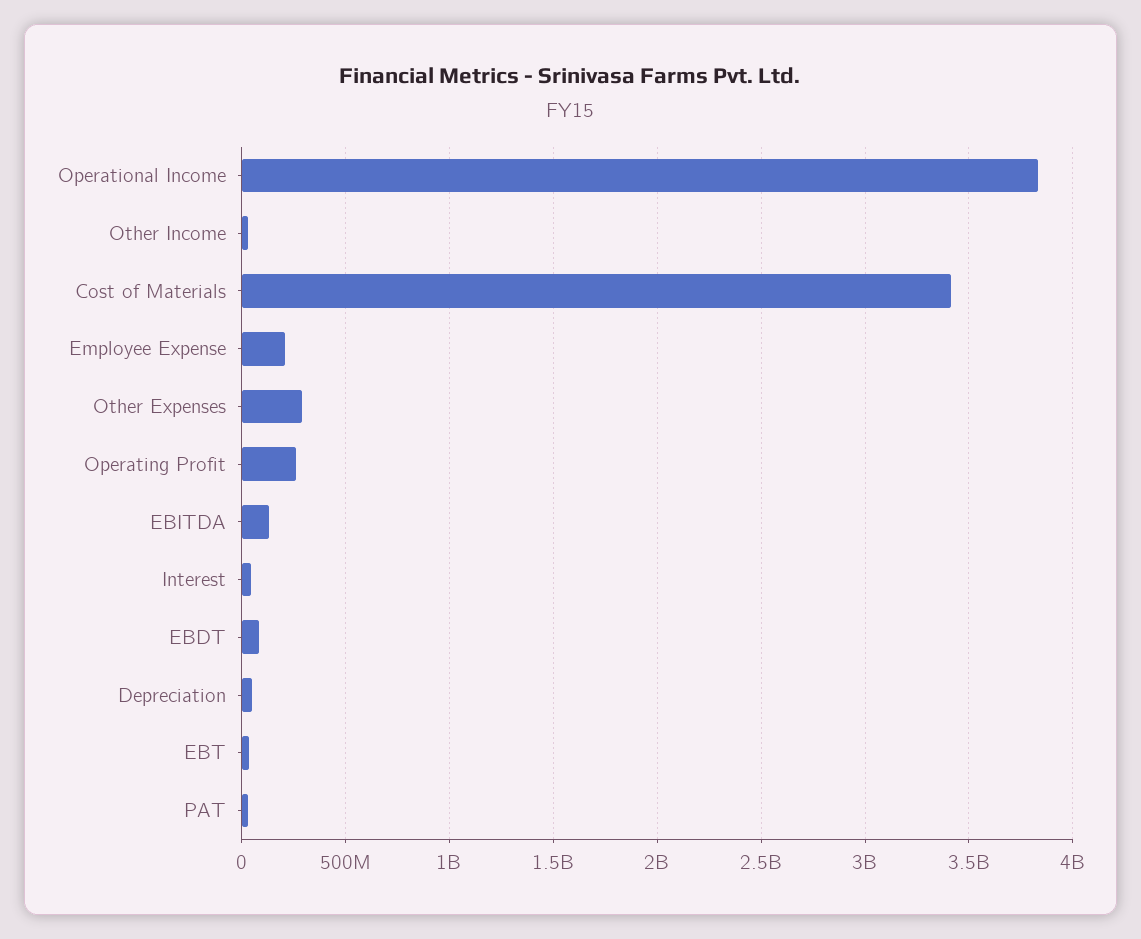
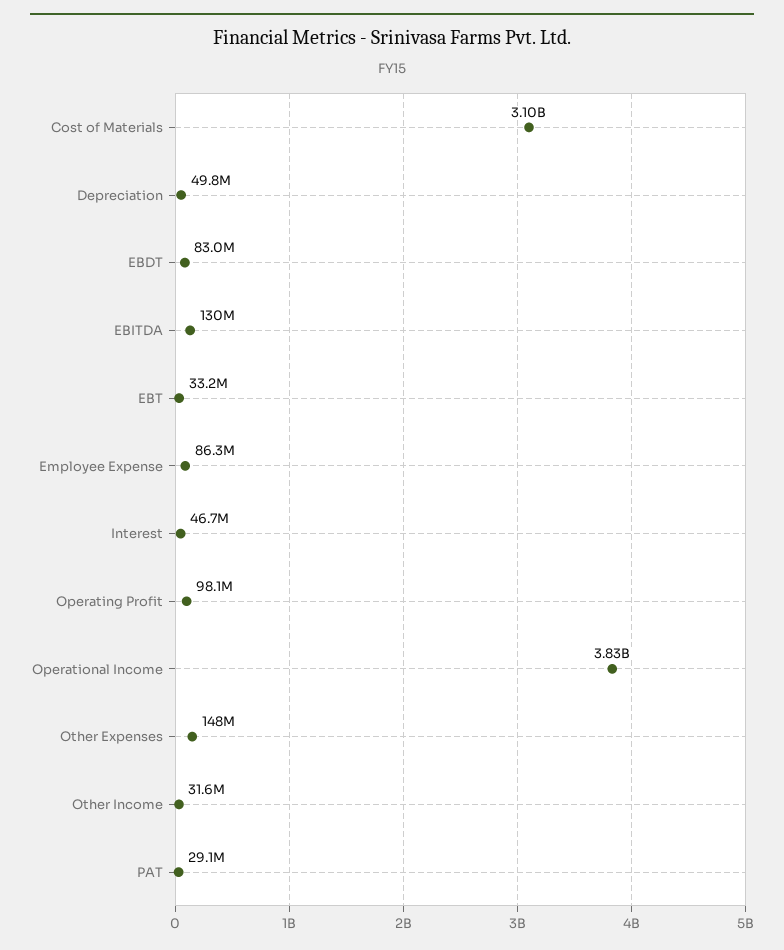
  {
    "Operational Income": 3830000000,
    "Other Income": 31600000,
-   "Cost of Materials": 3400000000,
+   "Cost of Materials": 3100000000,
-   "Employee Expense": 200000000,
+   "Employee Expense": 86300000,
-   "Other Expenses": 300000000,
+   "Other Expenses": 148000000,
-   "Operating Profit": 250000000,
+   "Operating Profit": 98100000,
    "EBITDA": 130000000,
    "Interest": 46700000,
    "EBDT": 83000000,
    "Depreciation": 49800000,
    "EBT": 33200000,
    "PAT": 29100000
  }

